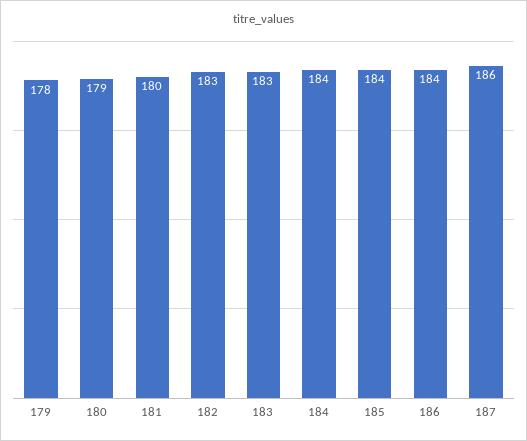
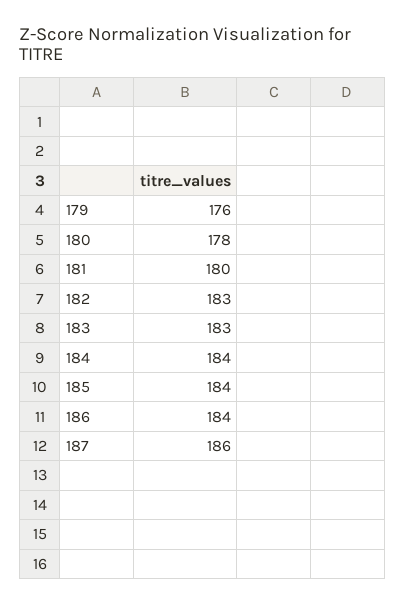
  {
-   "179": 178,
+   "179": 176,
-   "180": 179,
+   "180": 178,
    "181": 180,
    "182": 183,
    "183": 183,
    "184": 184,
    "185": 184,
    "186": 184,
    "187": 186
  }

